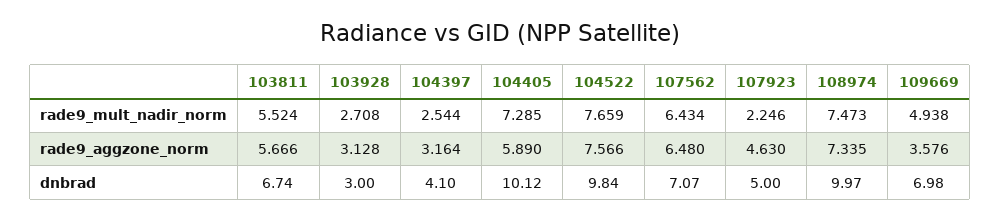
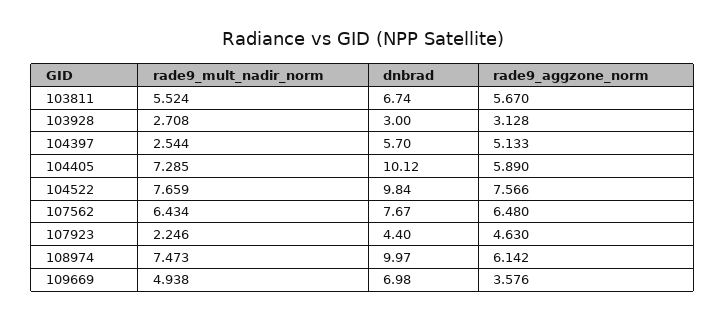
  {
    "103811": {
      "rade9_mult_nadir_norm": 5.524,
-     "rade9_aggzone_norm": 5.666,
+     "rade9_aggzone_norm": 5.67,
      "dnbrad": 6.74
    },
    "103928": {
      "rade9_mult_nadir_norm": 2.708,
      "rade9_aggzone_norm": 3.128,
      "dnbrad": 3
    },
    "104397": {
      "rade9_mult_nadir_norm": 2.544,
-     "rade9_aggzone_norm": 3.164,
+     "rade9_aggzone_norm": 5.133,
-     "dnbrad": 4.1
+     "dnbrad": 5.7
    },
    "104405": {
      "rade9_mult_nadir_norm": 7.285,
      "rade9_aggzone_norm": 5.89,
      "dnbrad": 10.12
    },
    "104522": {
      "rade9_mult_nadir_norm": 7.659,
      "rade9_aggzone_norm": 7.566,
      "dnbrad": 9.84
    },
    "107562": {
      "rade9_mult_nadir_norm": 6.434,
      "rade9_aggzone_norm": 6.48,
-     "dnbrad": 7.07
+     "dnbrad": 7.67
    },
    "107923": {
      "rade9_mult_nadir_norm": 2.246,
      "rade9_aggzone_norm": 4.63,
-     "dnbrad": 5
+     "dnbrad": 4.4
    },
    "108974": {
      "rade9_mult_nadir_norm": 7.473,
-     "rade9_aggzone_norm": 7.335,
+     "rade9_aggzone_norm": 6.142,
      "dnbrad": 9.97
    },
    "109669": {
      "rade9_mult_nadir_norm": 4.938,
      "rade9_aggzone_norm": 3.576,
      "dnbrad": 6.98
    }
  }

